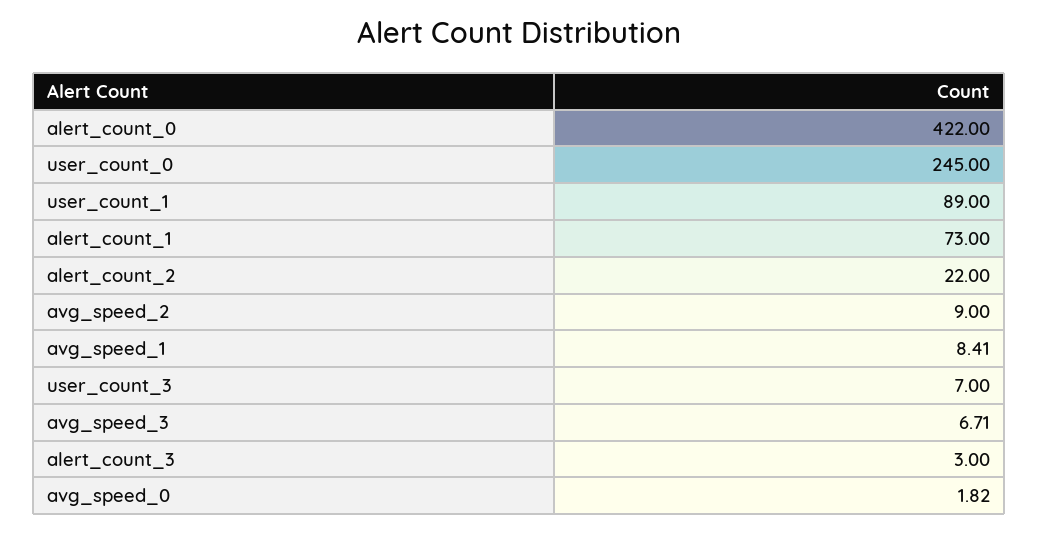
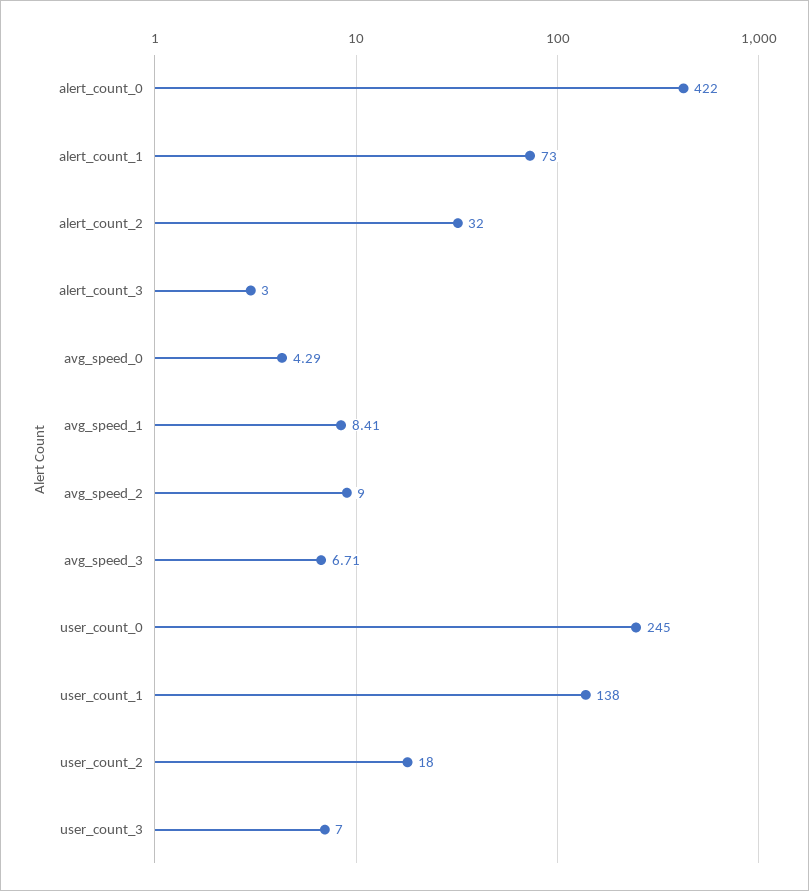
  {
    "alert_count_0": 422,
    "user_count_0": 245,
-   "user_count_1": 89,
+   "user_count_1": 138,
    "alert_count_1": 73,
-   "alert_count_2": 22,
+   "alert_count_2": 32,
    "avg_speed_2": 9,
    "avg_speed_1": 8.41,
    "user_count_3": 7,
    "avg_speed_3": 6.71,
    "alert_count_3": 3,
-   "avg_speed_0": 1.82
+   "avg_speed_0": 4.29,
+   "user_count_2": 18
  }

